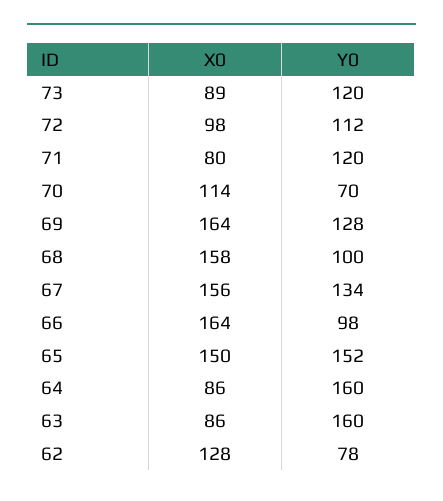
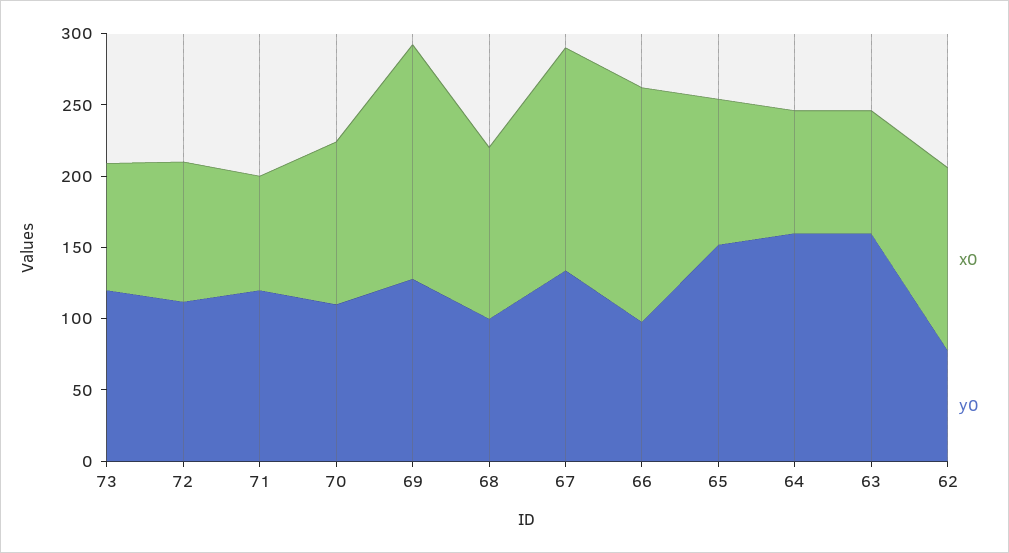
  {
    "X0": {
      "73": 89,
      "72": 98,
      "71": 80,
      "70": 114,
      "69": 164,
-     "68": 158,
+     "68": 120,
      "67": 156,
      "66": 164,
-     "65": 150,
+     "65": 100,
      "64": 86,
      "63": 86,
      "62": 128
    },
    "Y0": {
      "73": 120,
      "72": 112,
      "71": 120,
-     "70": 70,
+     "70": 110,
      "69": 128,
      "68": 100,
      "67": 134,
      "66": 98,
      "65": 152,
      "64": 160,
      "63": 160,
      "62": 78
    }
  }

